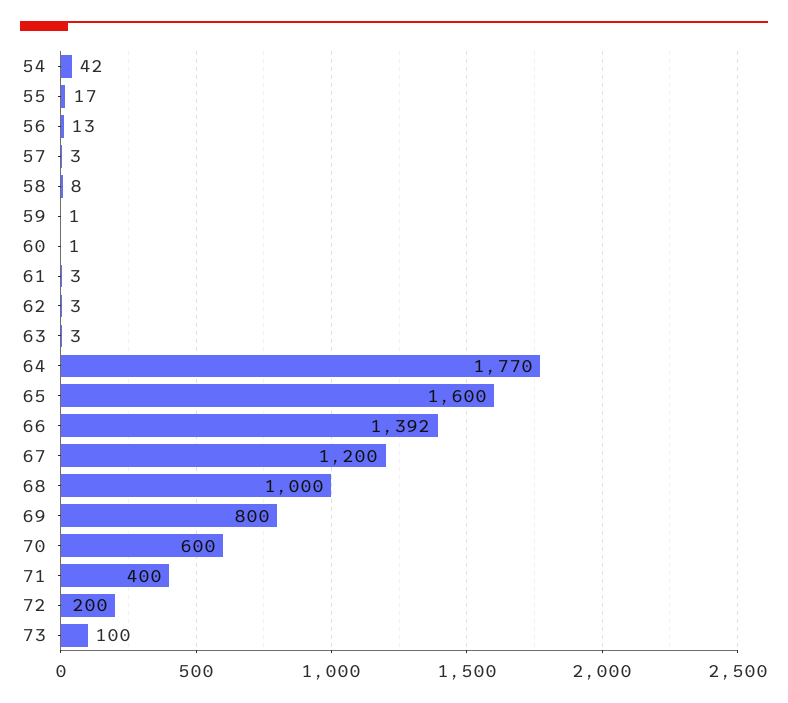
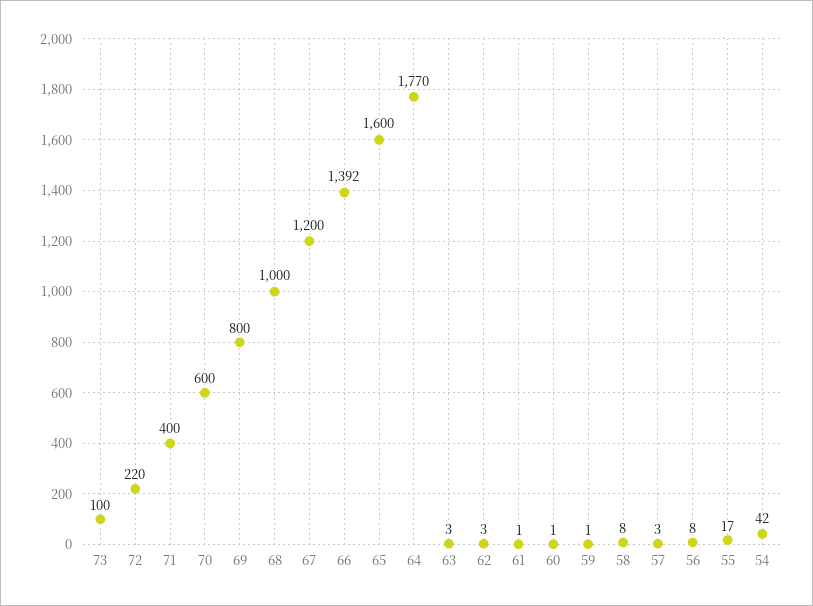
  {
    "54": 42,
    "55": 17,
-   "56": 13,
+   "56": 8,
    "57": 3,
    "58": 8,
    "59": 1,
    "60": 1,
-   "61": 3,
+   "61": 1,
    "62": 3,
    "63": 3,
    "64": 1770,
    "65": 1600,
    "66": 1392,
    "67": 1200,
    "68": 1000,
    "69": 800,
    "70": 600,
    "71": 400,
-   "72": 200,
+   "72": 220,
    "73": 100
  }

